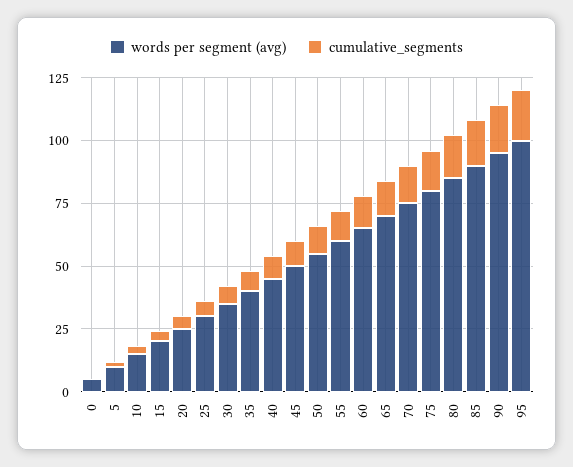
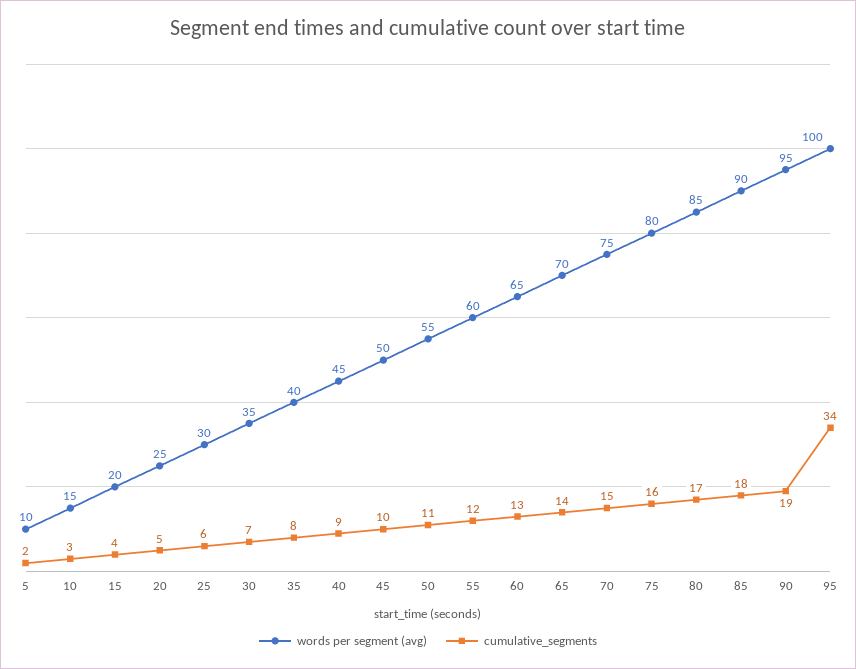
  {
    "words per segment (avg)": {
-     "0": 5,
      "5": 10,
      "10": 15,
      "15": 20,
      "20": 25,
      "25": 30,
      "30": 35,
      "35": 40,
      "40": 45,
      "45": 50,
      "50": 55,
      "55": 60,
      "60": 65,
      "65": 70,
      "70": 75,
      "75": 80,
      "80": 85,
      "85": 90,
      "90": 95,
      "95": 100
    },
    "cumulative_segments": {
-     "0": 0,
      "5": 2,
      "10": 3,
      "15": 4,
      "20": 5,
      "25": 6,
      "30": 7,
      "35": 8,
      "40": 9,
      "45": 10,
      "50": 11,
      "55": 12,
      "60": 13,
      "65": 14,
      "70": 15,
      "75": 16,
      "80": 17,
      "85": 18,
      "90": 19,
-     "95": 20
+     "95": 34
    }
  }

